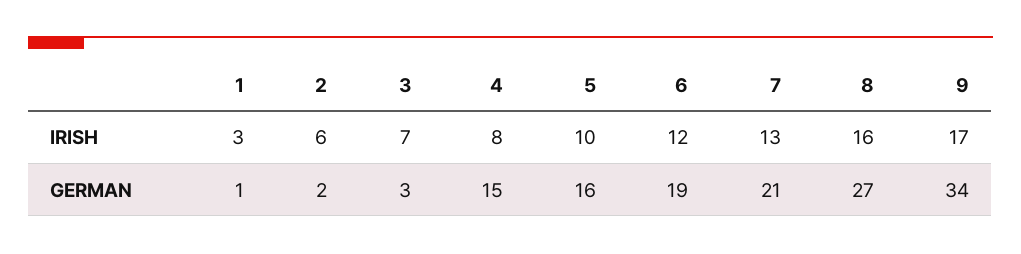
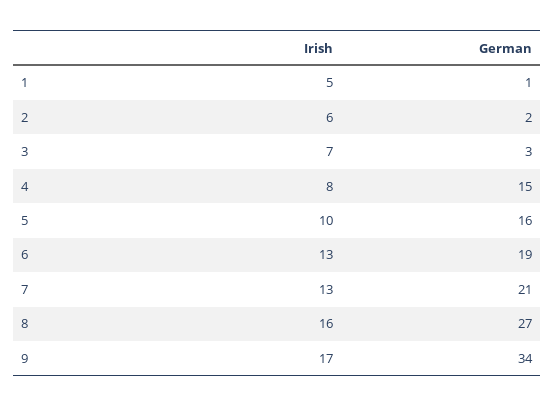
  {
    "1": {
-     "IRISH": 3,
+     "IRISH": 5,
      "GERMAN": 1
    },
    "2": {
      "IRISH": 6,
      "GERMAN": 2
    },
    "3": {
      "IRISH": 7,
      "GERMAN": 3
    },
    "4": {
      "IRISH": 8,
      "GERMAN": 15
    },
    "5": {
      "IRISH": 10,
      "GERMAN": 16
    },
    "6": {
-     "IRISH": 12,
+     "IRISH": 13,
      "GERMAN": 19
    },
    "7": {
      "IRISH": 13,
      "GERMAN": 21
    },
    "8": {
      "IRISH": 16,
      "GERMAN": 27
    },
    "9": {
      "IRISH": 17,
      "GERMAN": 34
    }
  }

